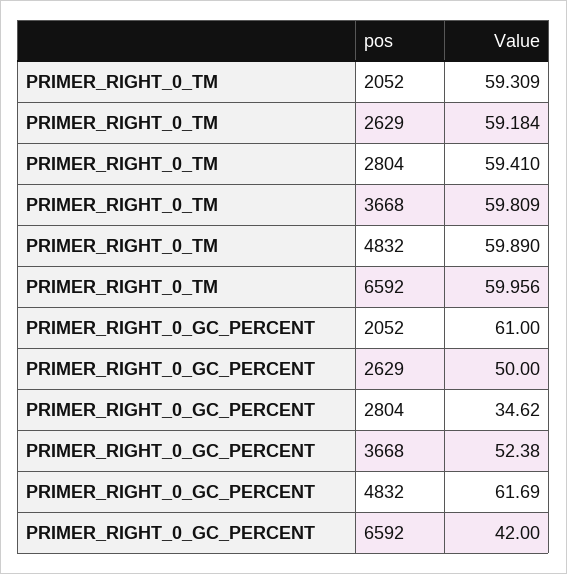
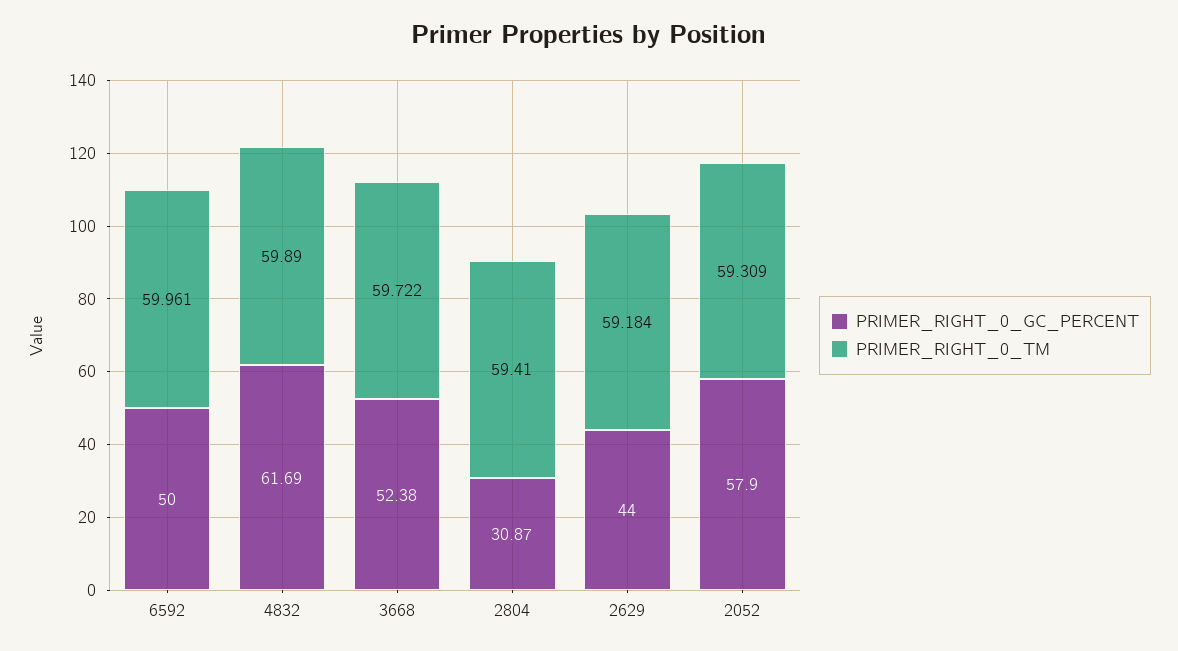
  {
    "PRIMER_RIGHT_0_TM": {
      "2052": 59.309,
      "2629": 59.184,
      "2804": 59.41,
-     "3668": 59.809,
+     "3668": 59.722,
      "4832": 59.89,
-     "6592": 59.956
+     "6592": 59.961
    },
    "PRIMER_RIGHT_0_GC_PERCENT": {
-     "2052": 61,
+     "2052": 57.9,
-     "2629": 50,
+     "2629": 44,
-     "2804": 34.62,
+     "2804": 30.87,
      "3668": 52.38,
      "4832": 61.69,
-     "6592": 42
+     "6592": 50
    }
  }

